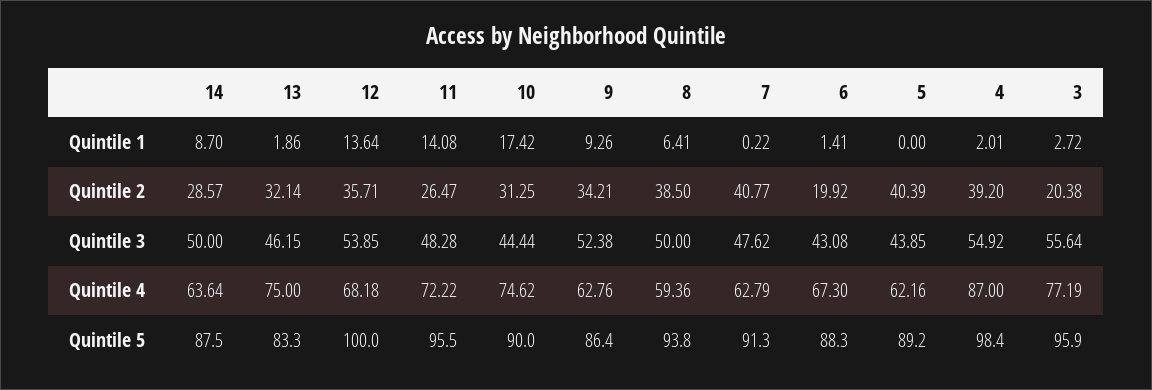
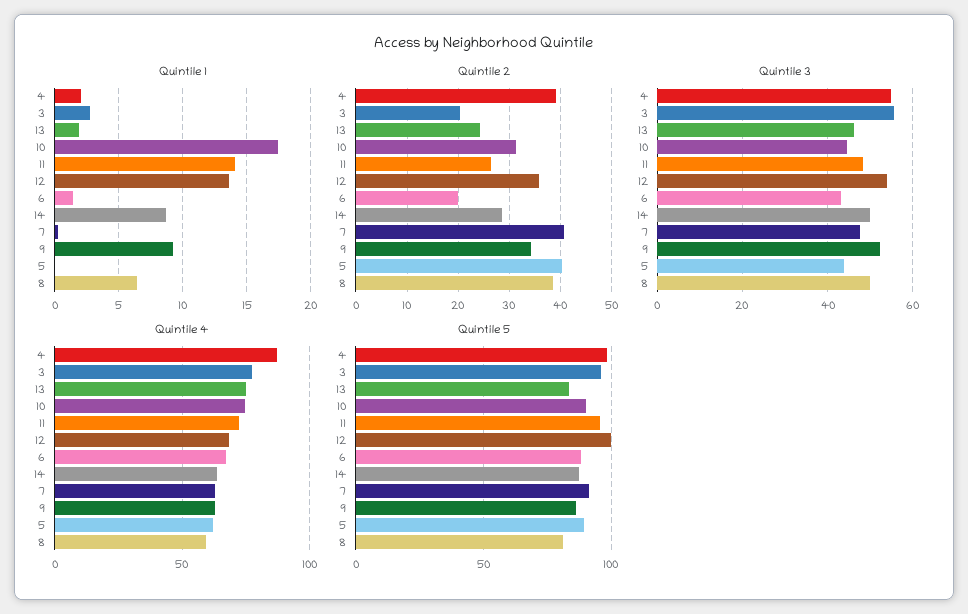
  {
    "Quintile 1": {
      "14": 8.7,
      "13": 1.86,
      "12": 13.64,
      "11": 14.08,
      "10": 17.42,
      "9": 9.26,
      "8": 6.41,
      "7": 0.22,
      "6": 1.41,
      "5": 0,
      "4": 2.01,
      "3": 2.72
    },
    "Quintile 2": {
      "14": 28.57,
-     "13": 32.14,
+     "13": 24,
      "12": 35.71,
      "11": 26.47,
      "10": 31.25,
      "9": 34.21,
      "8": 38.5,
      "7": 40.77,
      "6": 19.92,
      "5": 40.39,
      "4": 39.2,
      "3": 20.38
    },
    "Quintile 3": {
      "14": 50,
      "13": 46.15,
      "12": 53.85,
      "11": 48.28,
      "10": 44.44,
      "9": 52.38,
      "8": 50,
      "7": 47.62,
      "6": 43.08,
      "5": 43.85,
      "4": 54.92,
      "3": 55.64
    },
    "Quintile 4": {
      "14": 63.64,
      "13": 75,
      "12": 68.18,
      "11": 72.22,
      "10": 74.62,
      "9": 62.76,
      "8": 59.36,
      "7": 62.79,
      "6": 67.3,
      "5": 62.16,
      "4": 87,
      "3": 77.19
    },
    "Quintile 5": {
      "14": 87.5,
      "13": 83.3,
      "12": 100,
      "11": 95.5,
      "10": 90,
      "9": 86.4,
-     "8": 93.8,
+     "8": 80,
      "7": 91.3,
      "6": 88.3,
      "5": 89.2,
      "4": 98.4,
      "3": 95.9
    }
  }

